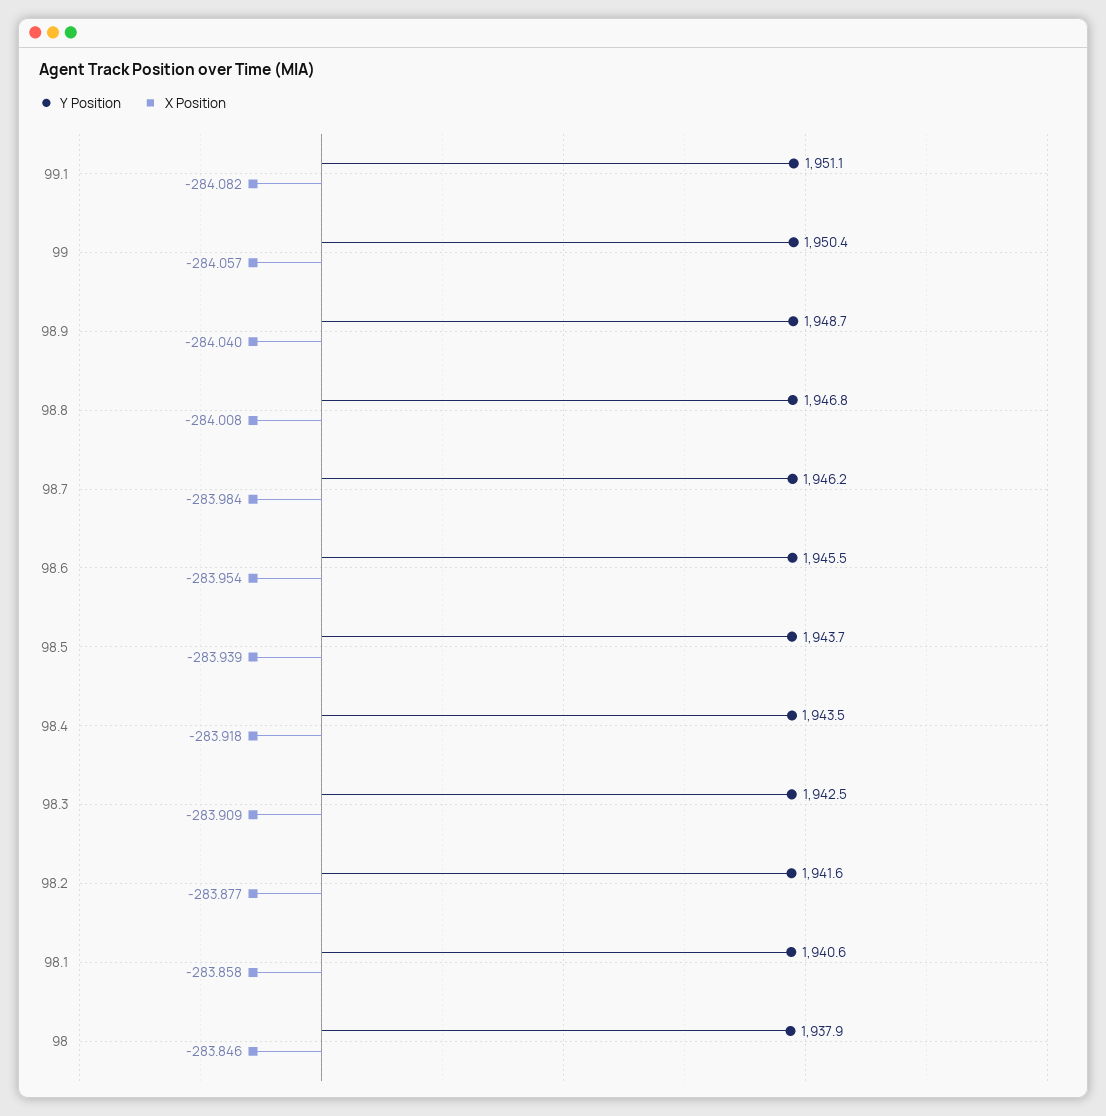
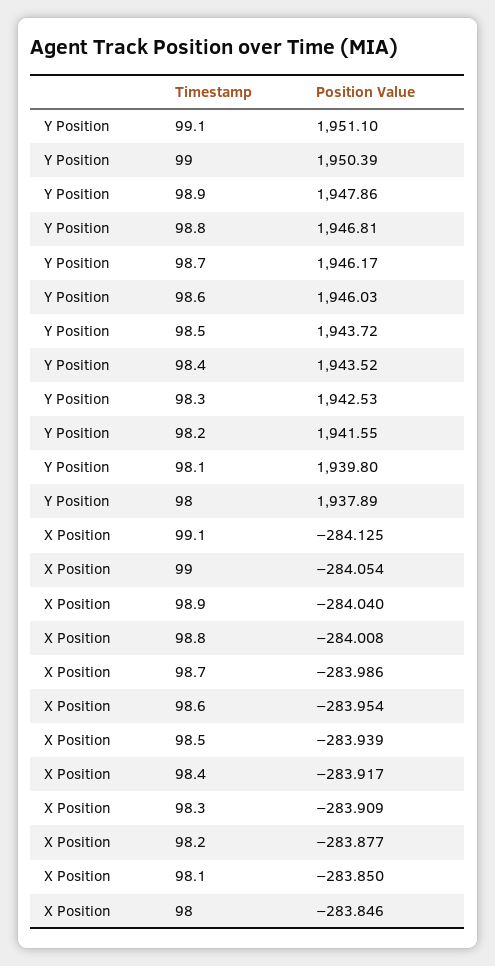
  {
    "Y Position": {
      "99.1": 1951.1,
      "99": 1950.39,
-     "98.9": 1948.7,
+     "98.9": 1947.86,
      "98.8": 1946.81,
      "98.7": 1946.17,
-     "98.6": 1945.5,
+     "98.6": 1946.03,
      "98.5": 1943.72,
      "98.4": 1943.52,
      "98.3": 1942.53,
      "98.2": 1941.55,
-     "98.1": 1940.6,
+     "98.1": 1939.8,
      "98": 1937.89
    },
    "X Position": {
-     "99.1": -284.082,
+     "99.1": -284.125,
-     "99": -284.057,
+     "99": -284.054,
      "98.9": -284.04,
      "98.8": -284.008,
-     "98.7": -283.984,
+     "98.7": -283.986,
      "98.6": -283.954,
      "98.5": -283.939,
-     "98.4": -283.918,
+     "98.4": -283.917,
      "98.3": -283.909,
      "98.2": -283.877,
-     "98.1": -283.858,
+     "98.1": -283.85,
      "98": -283.846
    }
  }

